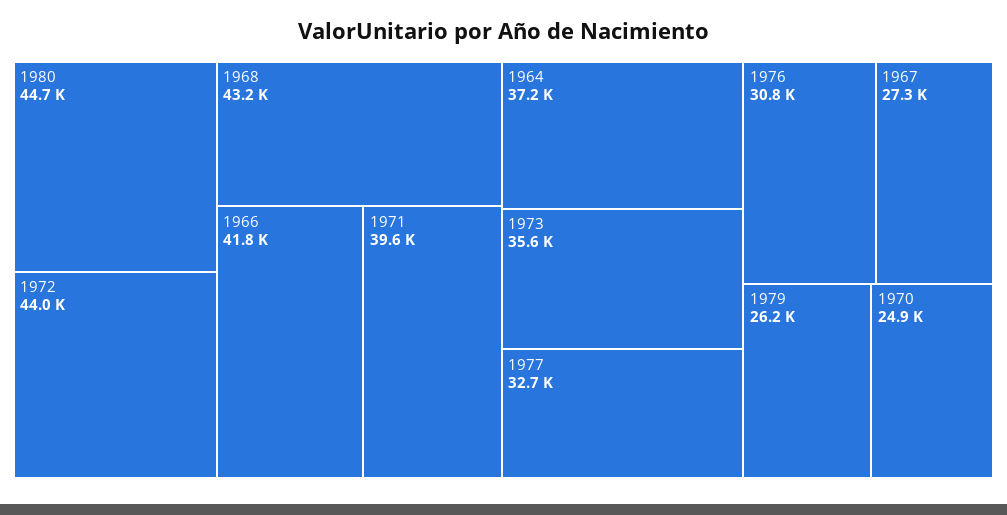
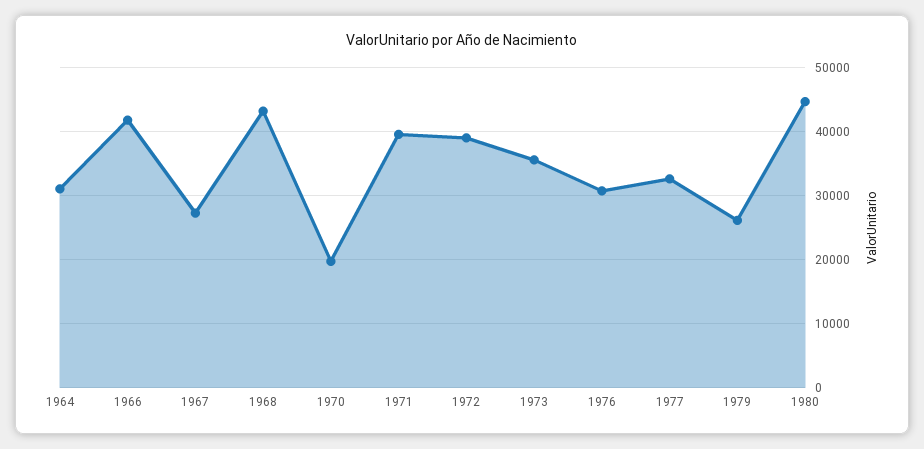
  {
    "1980": 44700,
-   "1972": 44000,
+   "1972": 39000,
    "1968": 43200,
    "1966": 41800,
    "1971": 39600,
-   "1964": 37200,
+   "1964": 31000,
    "1973": 35600,
    "1977": 32700,
    "1976": 30800,
    "1967": 27300,
    "1979": 26200,
-   "1970": 24900
+   "1970": 20000
  }

